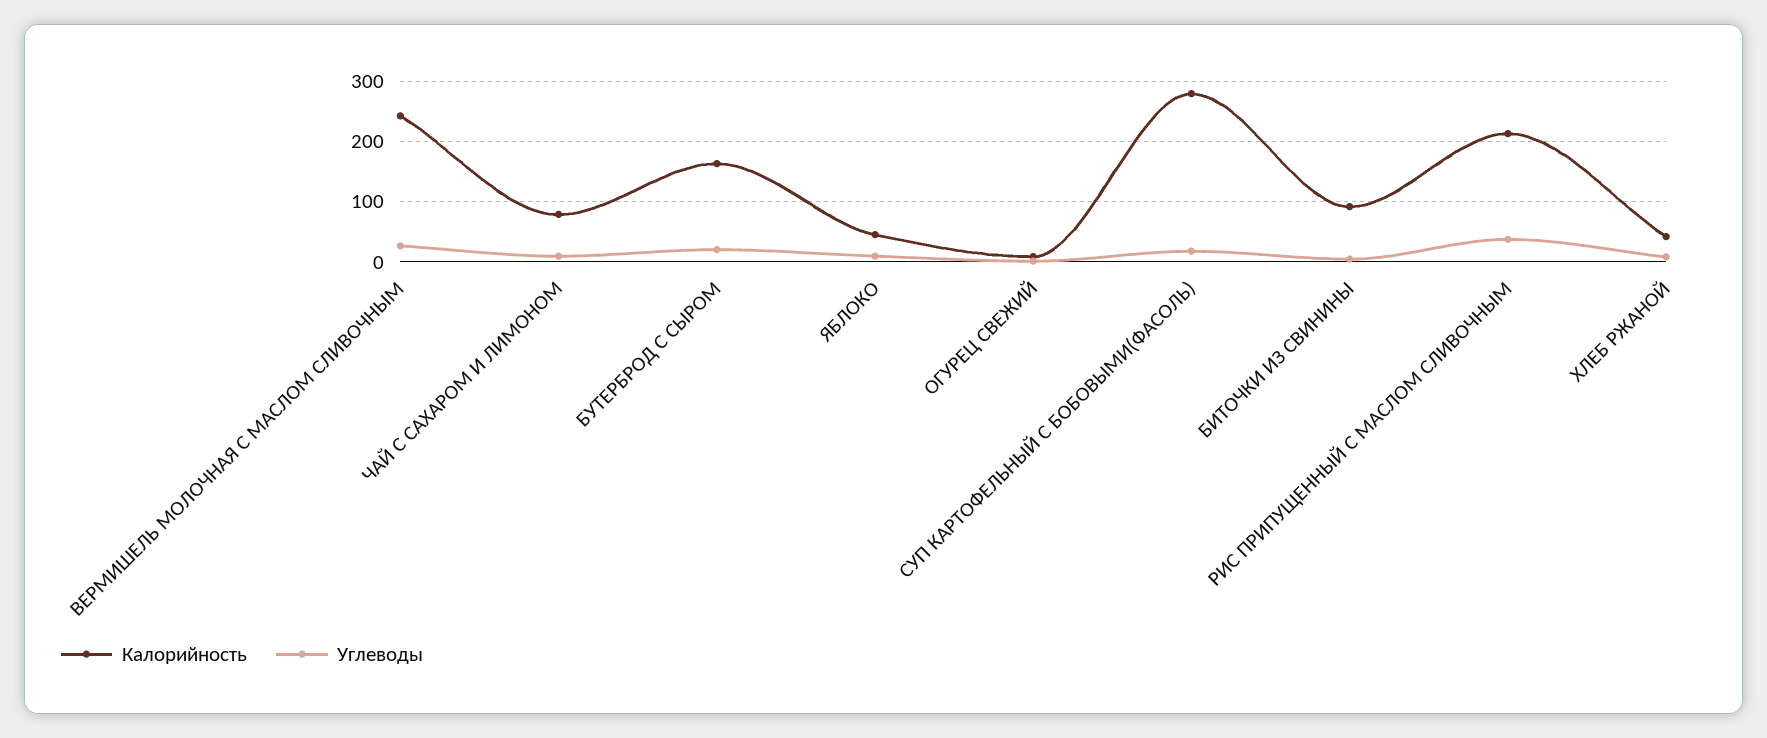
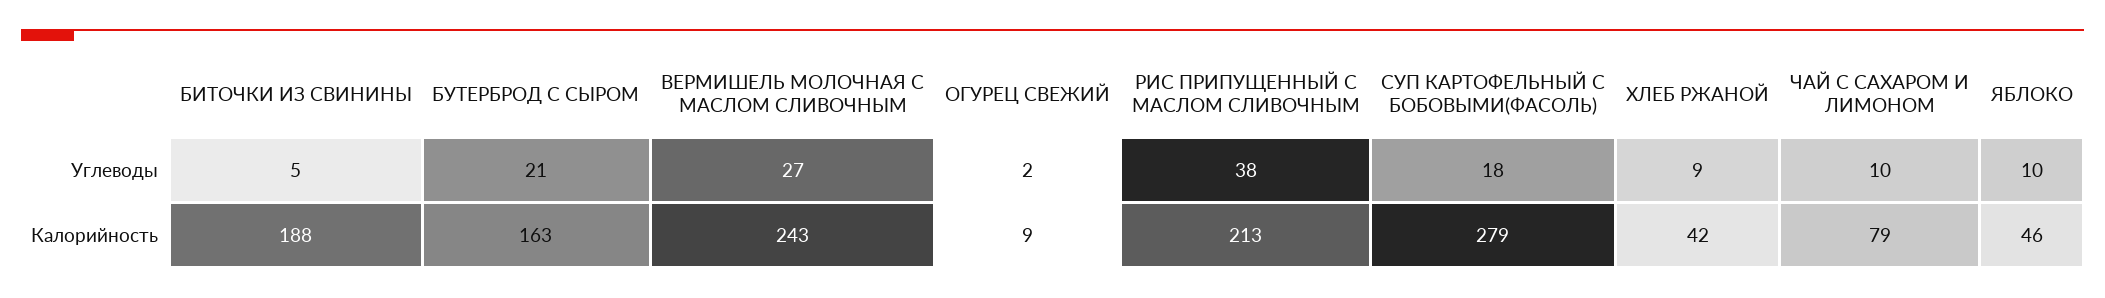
  {
    "Калорийность": {
      "ВЕРМИШЕЛЬ МОЛОЧНАЯ С МАСЛОМ СЛИВОЧНЫМ": 243,
      "ЧАЙ С САХАРОМ И ЛИМОНОМ": 79,
      "БУТЕРБРОД С СЫРОМ": 163,
      "ЯБЛОКО": 46,
      "ОГУРЕЦ СВЕЖИЙ": 9,
      "СУП КАРТОФЕЛЬНЫЙ С БОБОВЫМИ(ФАСОЛЬ)": 279,
-     "БИТОЧКИ ИЗ СВИНИНЫ": 90,
+     "БИТОЧКИ ИЗ СВИНИНЫ": 188,
      "РИС ПРИПУЩЕННЫЙ С МАСЛОМ СЛИВОЧНЫМ": 213,
      "ХЛЕБ РЖАНОЙ": 42
    },
    "Углеводы": {
      "ВЕРМИШЕЛЬ МОЛОЧНАЯ С МАСЛОМ СЛИВОЧНЫМ": 27,
      "ЧАЙ С САХАРОМ И ЛИМОНОМ": 10,
      "БУТЕРБРОД С СЫРОМ": 21,
      "ЯБЛОКО": 10,
      "ОГУРЕЦ СВЕЖИЙ": 2,
      "СУП КАРТОФЕЛЬНЫЙ С БОБОВЫМИ(ФАСОЛЬ)": 18,
      "БИТОЧКИ ИЗ СВИНИНЫ": 5,
      "РИС ПРИПУЩЕННЫЙ С МАСЛОМ СЛИВОЧНЫМ": 38,
      "ХЛЕБ РЖАНОЙ": 9
    }
  }

